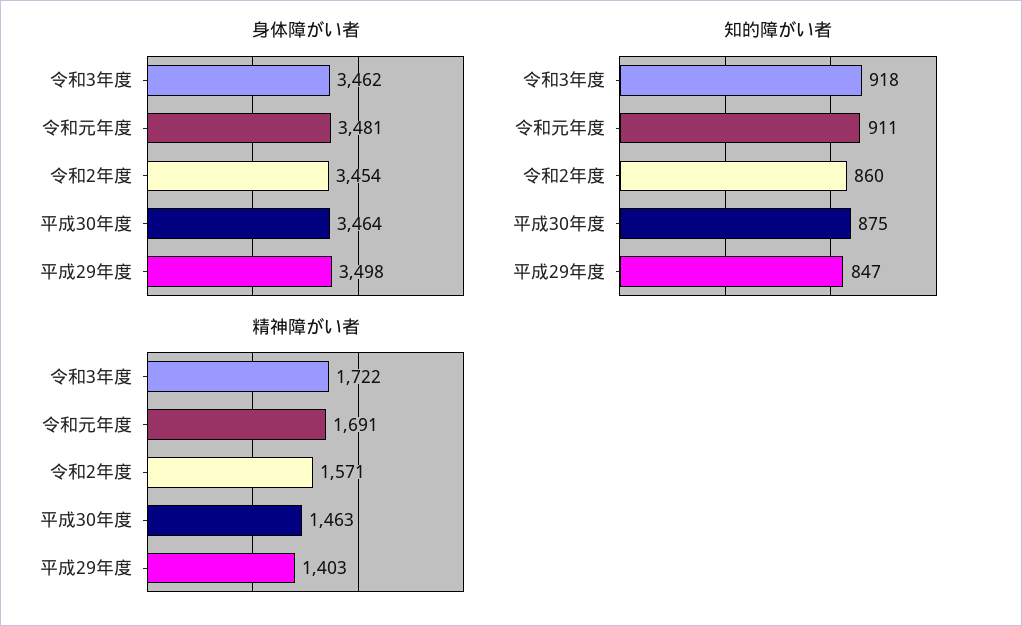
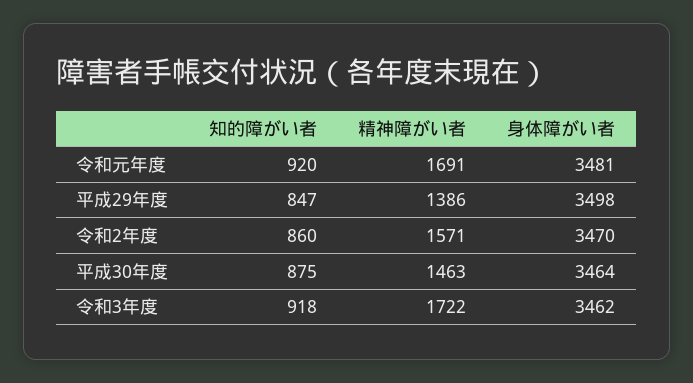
  {
    "身体障がい者": {
      "令和3年度": 3462,
      "令和元年度": 3481,
-     "令和2年度": 3454,
+     "令和2年度": 3470,
      "平成30年度": 3464,
      "平成29年度": 3498
    },
    "知的障がい者": {
      "令和3年度": 918,
-     "令和元年度": 911,
+     "令和元年度": 920,
      "令和2年度": 860,
      "平成30年度": 875,
      "平成29年度": 847
    },
    "精神障がい者": {
      "令和3年度": 1722,
      "令和元年度": 1691,
      "令和2年度": 1571,
      "平成30年度": 1463,
-     "平成29年度": 1403
+     "平成29年度": 1386
    }
  }

